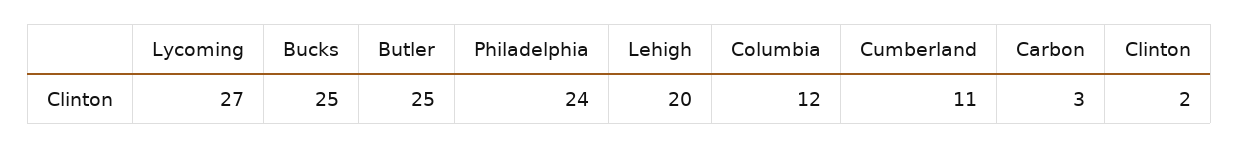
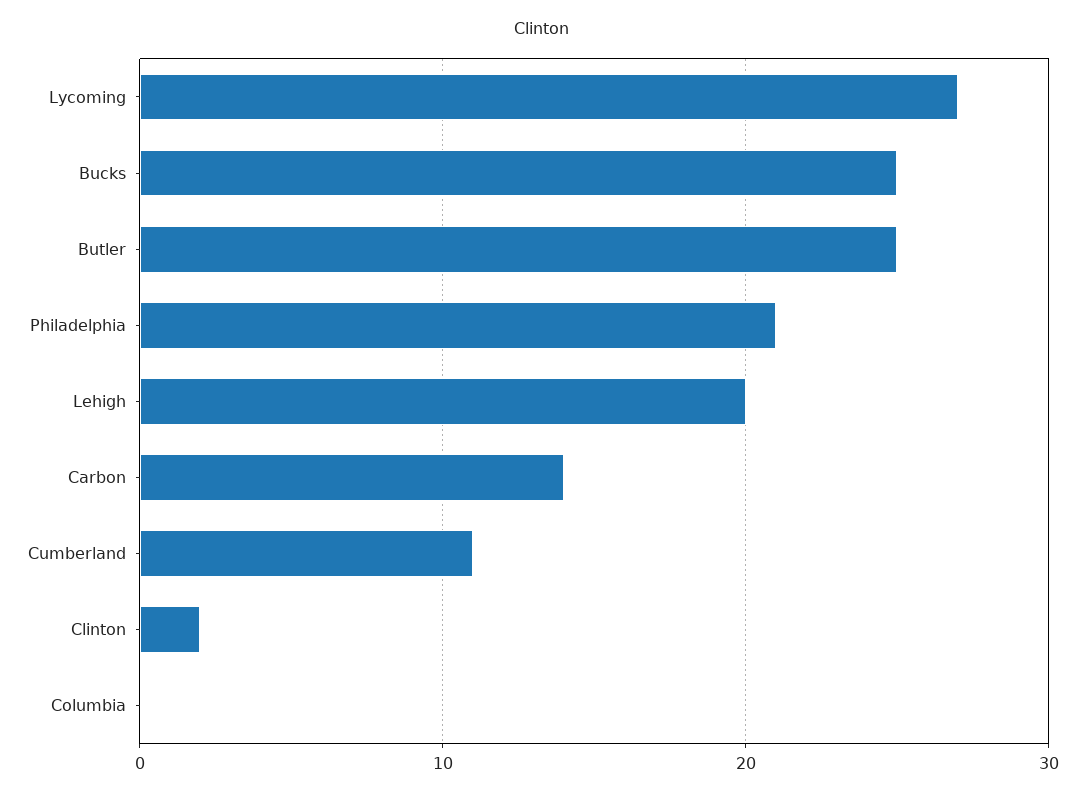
  {
    "Lycoming": 27,
    "Bucks": 25,
    "Butler": 25,
-   "Philadelphia": 24,
+   "Philadelphia": 21,
    "Lehigh": 20,
-   "Columbia": 12,
+   "Columbia": 0,
    "Cumberland": 11,
-   "Carbon": 3,
+   "Carbon": 14,
    "Clinton": 2
  }

